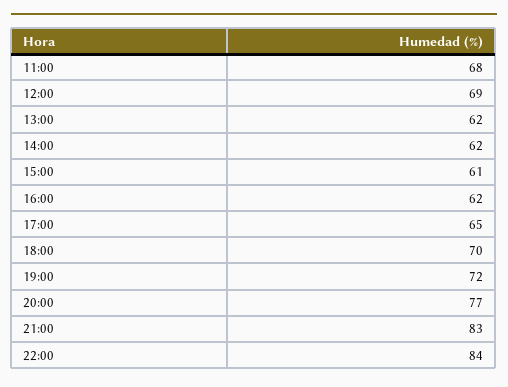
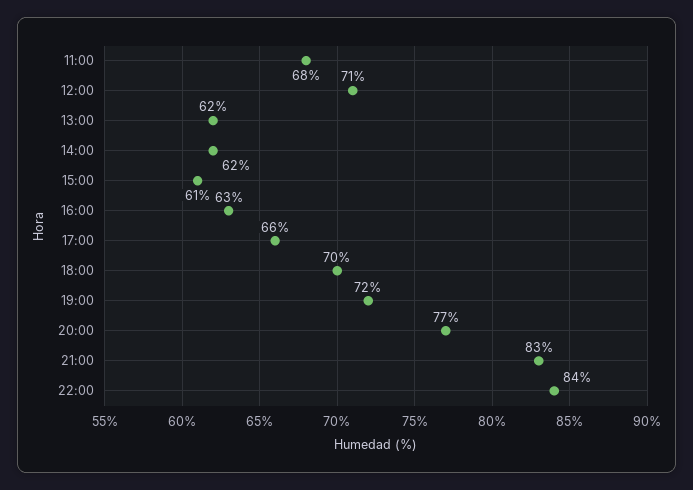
  {
    "11:00": 68,
-   "12:00": 69,
+   "12:00": 71,
    "13:00": 62,
    "14:00": 62,
    "15:00": 61,
-   "16:00": 62,
+   "16:00": 63,
-   "17:00": 65,
+   "17:00": 66,
    "18:00": 70,
    "19:00": 72,
    "20:00": 77,
    "21:00": 83,
    "22:00": 84
  }

